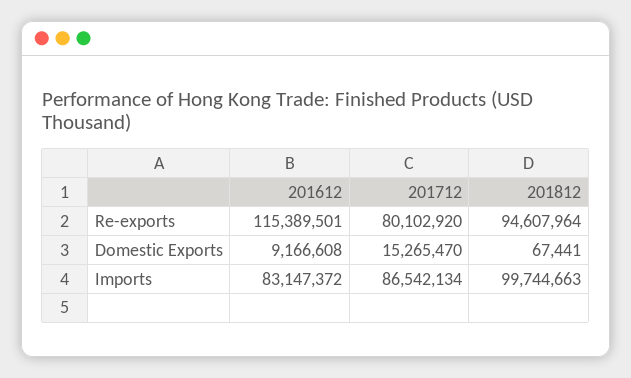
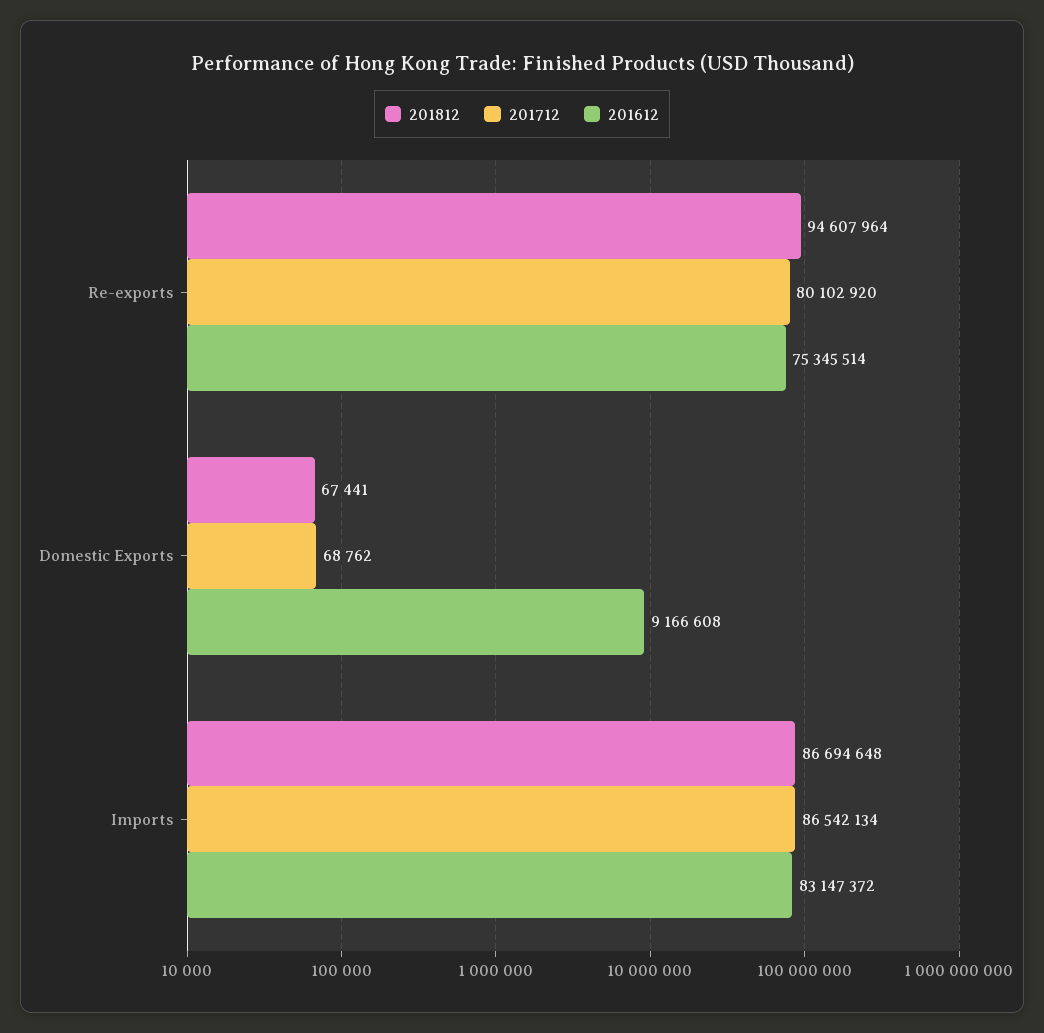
  {
    "201612": {
-     "Re-exports": 115389501,
+     "Re-exports": 75345514,
      "Domestic Exports": 9166608,
      "Imports": 83147372
    },
    "201712": {
      "Re-exports": 80102920,
-     "Domestic Exports": 15265470,
+     "Domestic Exports": 68762,
      "Imports": 86542134
    },
    "201812": {
      "Re-exports": 94607964,
      "Domestic Exports": 67441,
-     "Imports": 99744663
+     "Imports": 86694648
    }
  }

